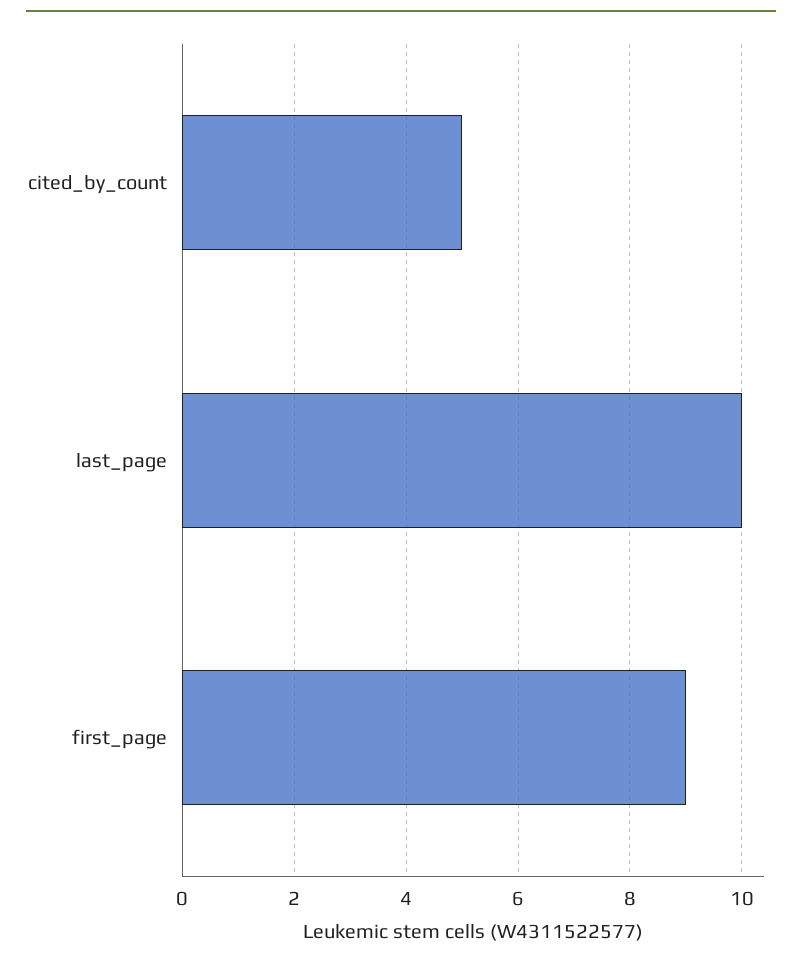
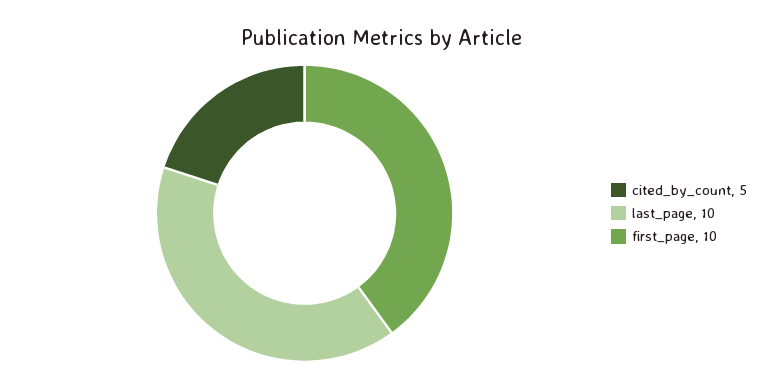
  {
    "cited_by_count": 5,
    "last_page": 10,
-   "first_page": 9
+   "first_page": 10
  }

